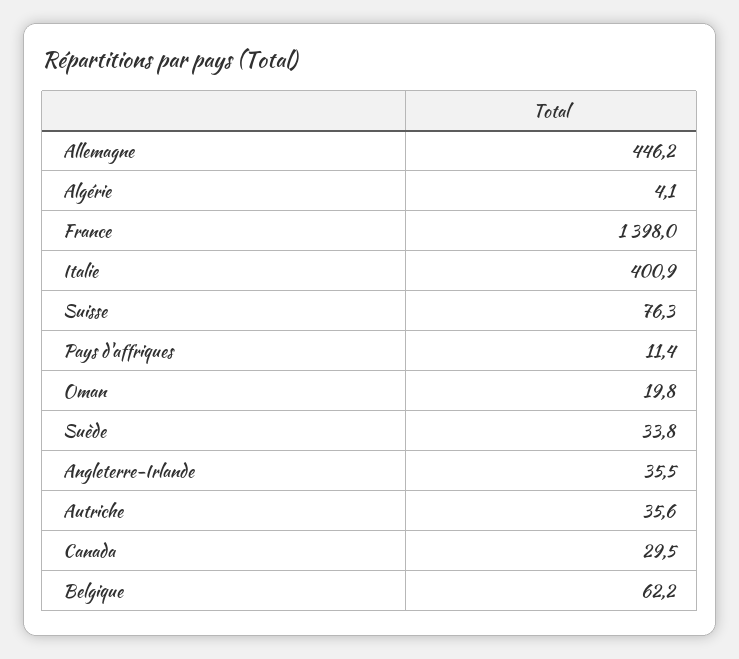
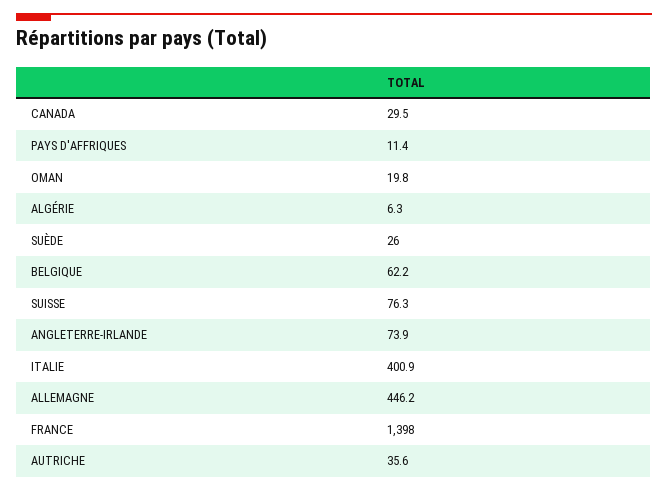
  {
    "Allemagne": 446.2,
-   "Algérie": 4.1,
+   "Algérie": 6.3,
    "France": 1398,
    "Italie": 400.9,
    "Suisse": 76.3,
    "Pays d'affriques": 11.4,
    "Oman": 19.8,
-   "Suède": 33.8,
+   "Suède": 26,
-   "Angleterre-Irlande": 35.5,
+   "Angleterre-Irlande": 73.9,
    "Autriche": 35.6,
    "Canada": 29.5,
    "Belgique": 62.2
  }

